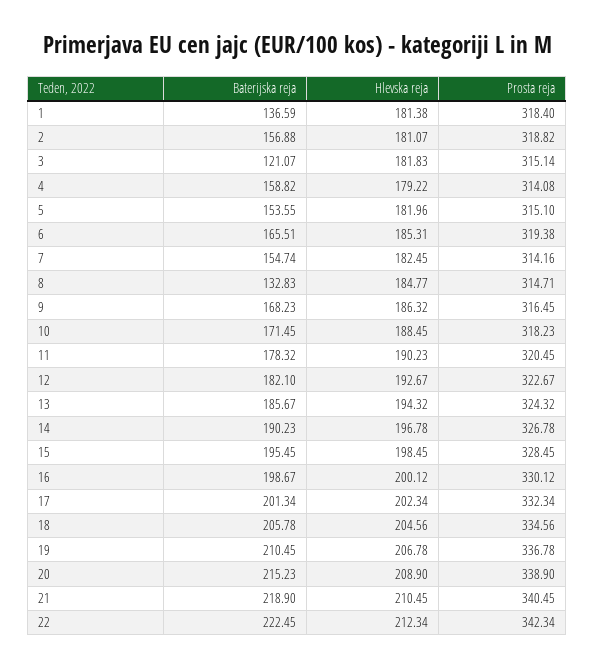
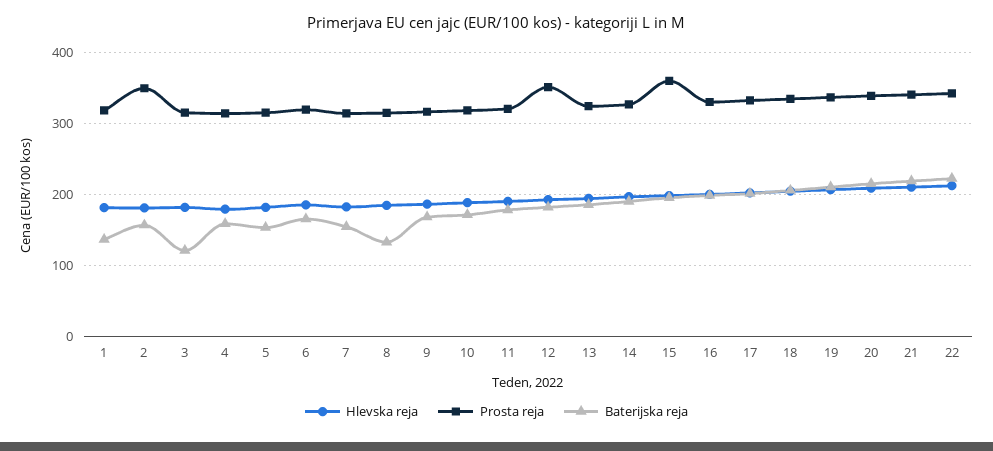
  {
    "Baterijska reja": {
      "1": 136.59,
      "2": 156.88,
      "3": 121.07,
      "4": 158.82,
      "5": 153.55,
      "6": 165.51,
      "7": 154.74,
      "8": 132.83,
      "9": 168.23,
      "10": 171.45,
      "11": 178.32,
      "12": 182.1,
      "13": 185.67,
      "14": 190.23,
      "15": 195.45,
      "16": 198.67,
      "17": 201.34,
      "18": 205.78,
      "19": 210.45,
      "20": 215.23,
      "21": 218.9,
      "22": 222.45
    },
    "Hlevska reja": {
      "1": 181.38,
      "2": 181.07,
      "3": 181.83,
      "4": 179.22,
      "5": 181.96,
      "6": 185.31,
      "7": 182.45,
      "8": 184.77,
      "9": 186.32,
      "10": 188.45,
      "11": 190.23,
      "12": 192.67,
      "13": 194.32,
      "14": 196.78,
      "15": 198.45,
      "16": 200.12,
      "17": 202.34,
      "18": 204.56,
      "19": 206.78,
      "20": 208.9,
      "21": 210.45,
      "22": 212.34
    },
    "Prosta reja": {
      "1": 318.4,
-     "2": 318.82,
+     "2": 350,
      "3": 315.14,
      "4": 314.08,
      "5": 315.1,
      "6": 319.38,
      "7": 314.16,
      "8": 314.71,
      "9": 316.45,
      "10": 318.23,
      "11": 320.45,
-     "12": 322.67,
+     "12": 350,
      "13": 324.32,
      "14": 326.78,
-     "15": 328.45,
+     "15": 360,
      "16": 330.12,
      "17": 332.34,
      "18": 334.56,
      "19": 336.78,
      "20": 338.9,
      "21": 340.45,
      "22": 342.34
    }
  }

